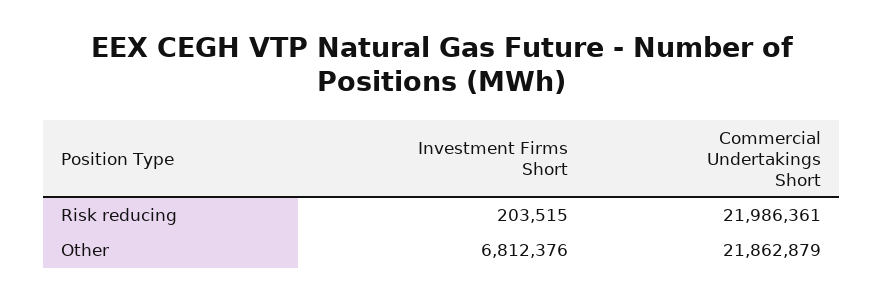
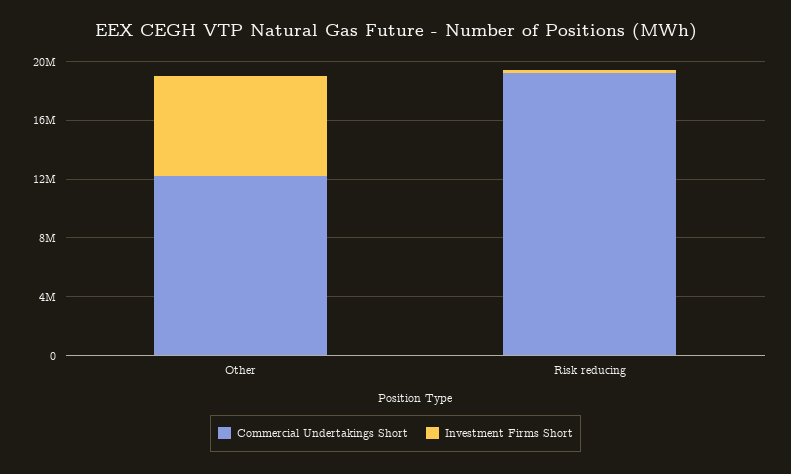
  {
    "Investment Firms Short": {
      "Risk reducing": 203515,
      "Other": 6812376
    },
    "Commercial Undertakings Short": {
-     "Risk reducing": 21986361,
+     "Risk reducing": 19000000,
-     "Other": 21862879
+     "Other": 12000000
    }
  }

